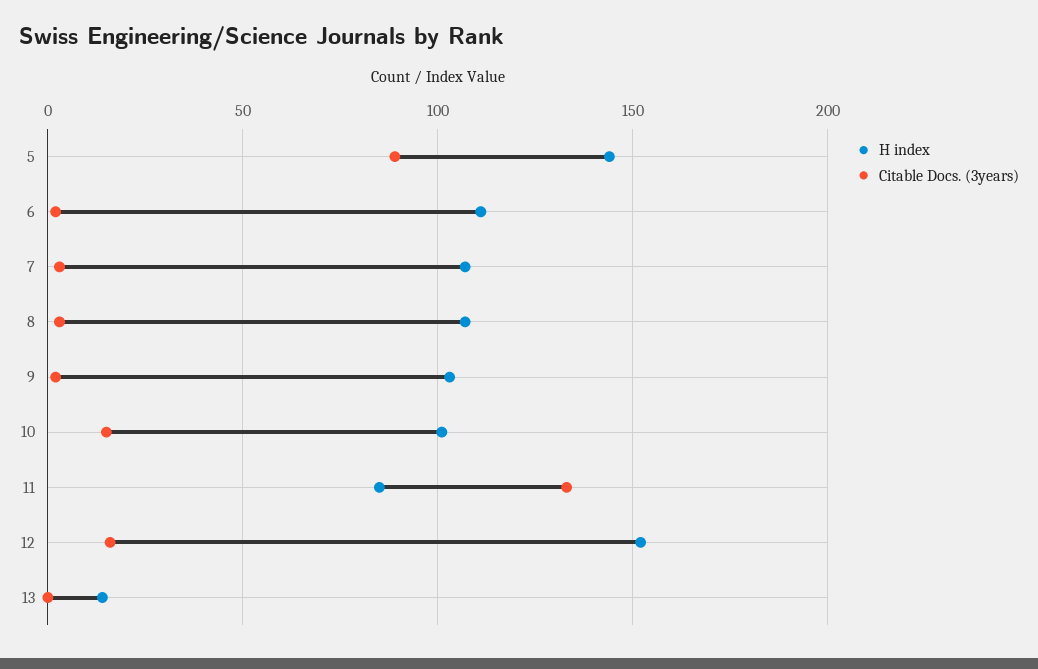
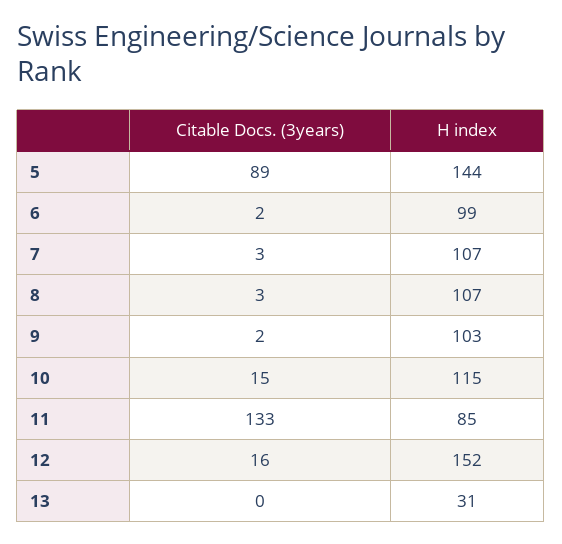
  {
    "H index": {
      "5": 144,
-     "6": 110,
+     "6": 99,
      "7": 107,
      "8": 107,
      "9": 103,
-     "10": 100,
+     "10": 115,
      "11": 85,
      "12": 152,
-     "13": 15
+     "13": 31
    },
    "Citable Docs. (3years)": {
      "5": 89,
      "6": 2,
      "7": 3,
      "8": 3,
      "9": 2,
      "10": 15,
      "11": 133,
      "12": 16,
      "13": 0
    }
  }

